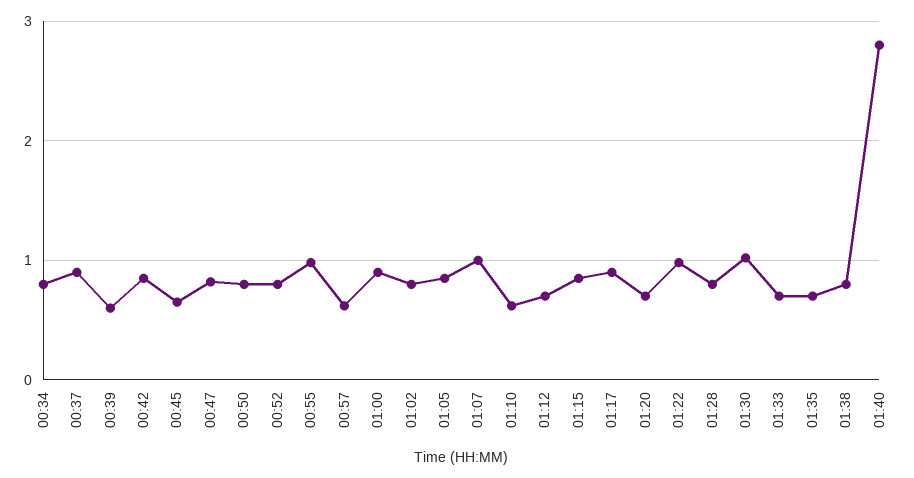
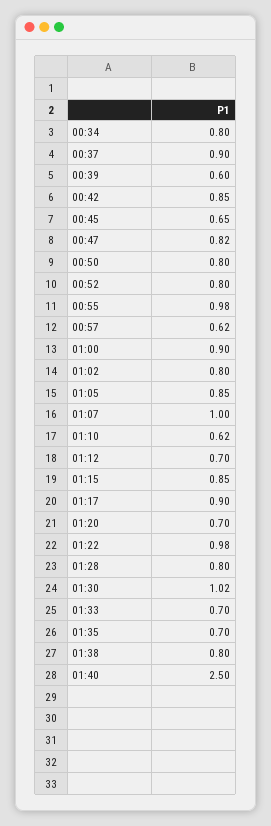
  {
    "00:34": 0.8,
    "00:37": 0.9,
    "00:39": 0.6,
    "00:42": 0.85,
    "00:45": 0.65,
    "00:47": 0.82,
    "00:50": 0.8,
    "00:52": 0.8,
    "00:55": 0.98,
    "00:57": 0.62,
    "01:00": 0.9,
    "01:02": 0.8,
    "01:05": 0.85,
    "01:07": 1,
    "01:10": 0.62,
    "01:12": 0.7,
    "01:15": 0.85,
    "01:17": 0.9,
    "01:20": 0.7,
    "01:22": 0.98,
    "01:28": 0.8,
    "01:30": 1.02,
    "01:33": 0.7,
    "01:35": 0.7,
    "01:38": 0.8,
-   "01:40": 2.8
+   "01:40": 2.5
  }

